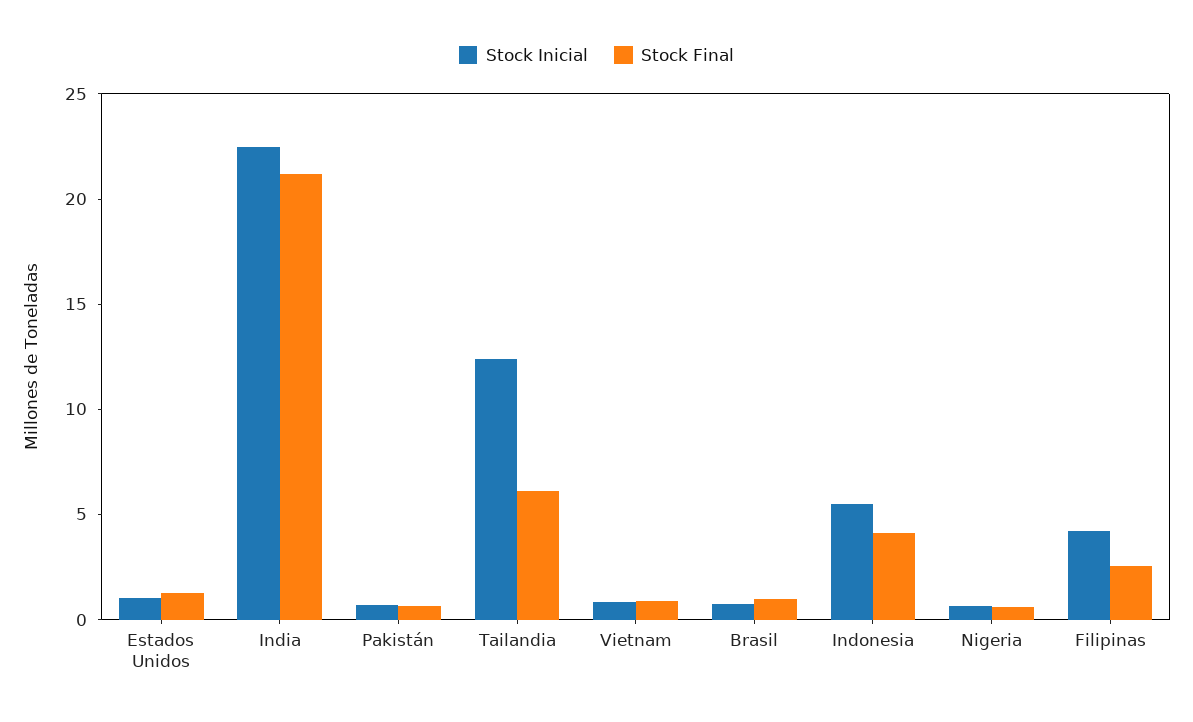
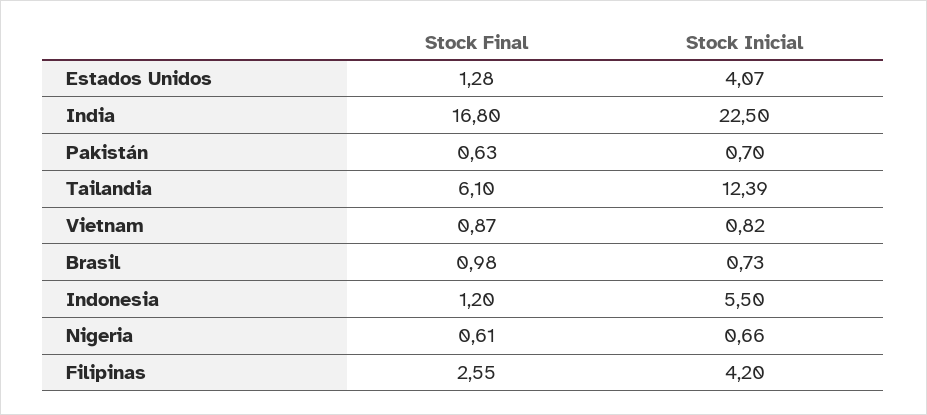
  {
    "Stock Inicial": {
-     "Estados Unidos": 1,
+     "Estados Unidos": 4.07,
      "India": 22.5,
      "Pakistán": 0.7,
      "Tailandia": 12.39,
      "Vietnam": 0.82,
      "Brasil": 0.73,
      "Indonesia": 5.5,
      "Nigeria": 0.66,
      "Filipinas": 4.2
    },
    "Stock Final": {
      "Estados Unidos": 1.28,
-     "India": 21,
+     "India": 16.8,
      "Pakistán": 0.63,
      "Tailandia": 6.1,
      "Vietnam": 0.87,
      "Brasil": 0.98,
-     "Indonesia": 4,
+     "Indonesia": 1.2,
      "Nigeria": 0.61,
      "Filipinas": 2.55
    }
  }

